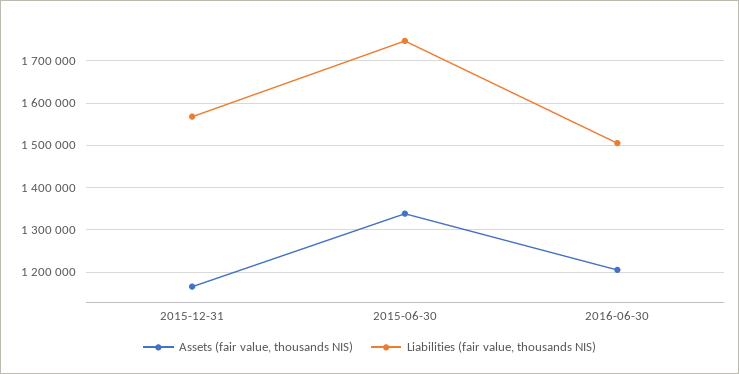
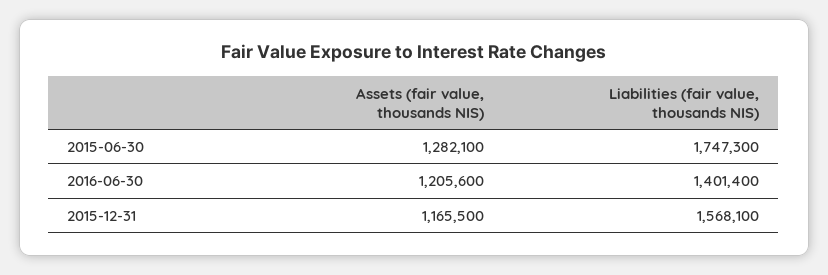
  {
    "Assets (fair value, thousands NIS)": {
      "2015-12-31": 1165500,
-     "2015-06-30": 1340000,
+     "2015-06-30": 1282100,
      "2016-06-30": 1205600
    },
    "Liabilities (fair value, thousands NIS)": {
      "2015-12-31": 1568100,
      "2015-06-30": 1747300,
-     "2016-06-30": 1500000
+     "2016-06-30": 1401400
    }
  }

